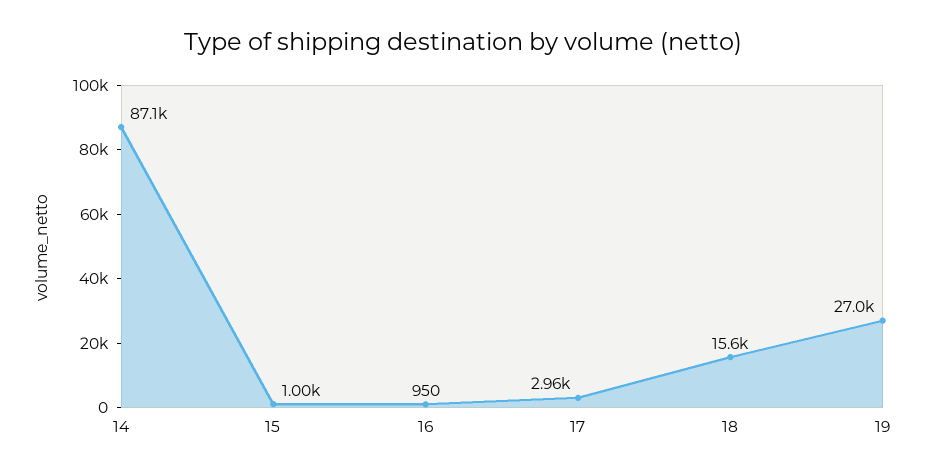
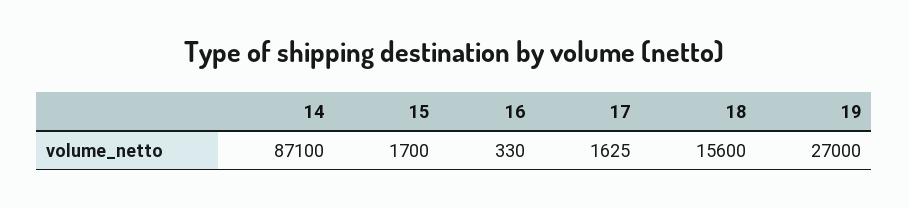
  {
    "14": 87100,
-   "15": 1000,
+   "15": 1700,
-   "16": 950,
+   "16": 330,
-   "17": 2960,
+   "17": 1625,
    "18": 15600,
    "19": 27000
  }

